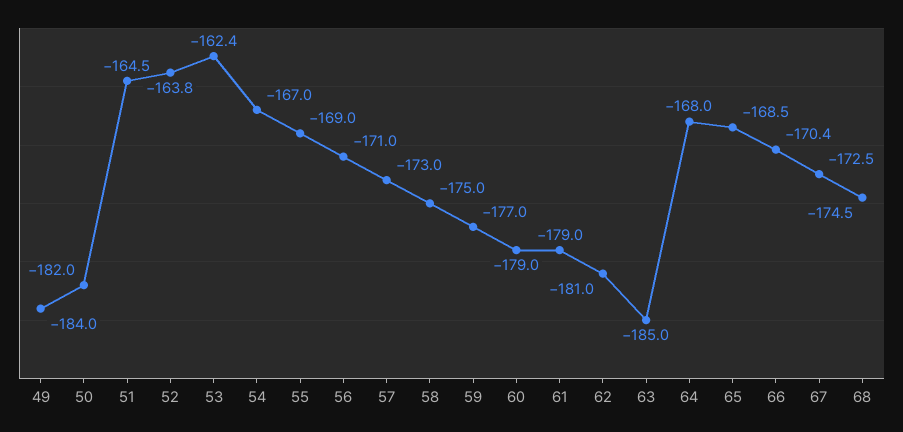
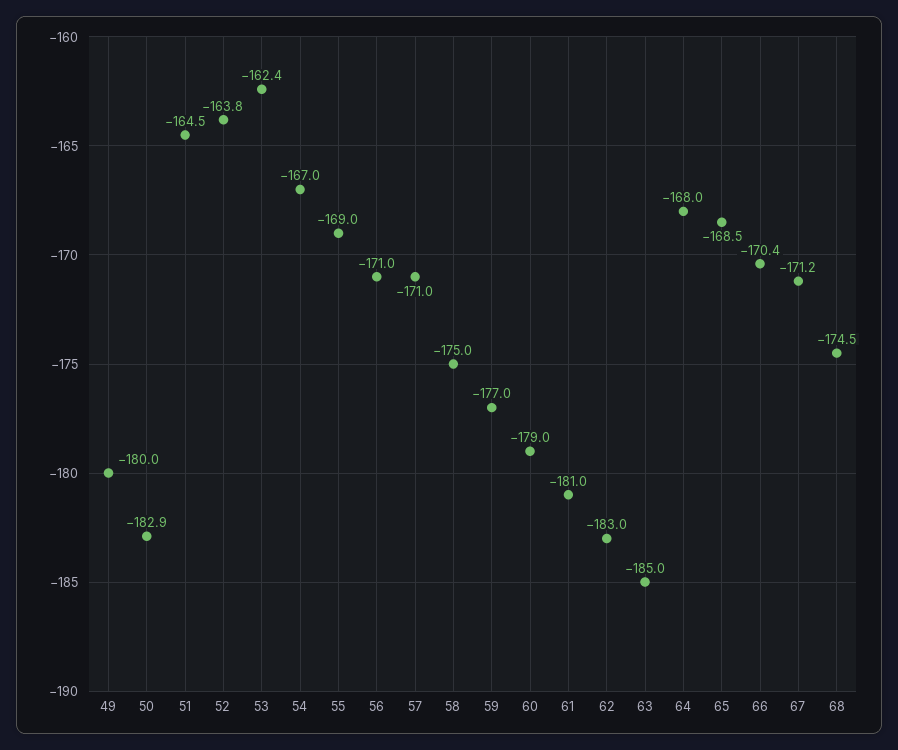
  {
-   "49": -184,
+   "49": -180,
-   "50": -182,
+   "50": -182.9,
    "51": -164.5,
    "52": -163.8,
    "53": -162.4,
    "54": -167,
    "55": -169,
    "56": -171,
-   "57": -173,
+   "57": -171,
    "58": -175,
    "59": -177,
    "60": -179,
-   "61": -179,
+   "61": -181,
-   "62": -181,
+   "62": -183,
    "63": -185,
    "64": -168,
    "65": -168.5,
    "66": -170.4,
-   "67": -172.5,
+   "67": -171.2,
    "68": -174.5
  }

